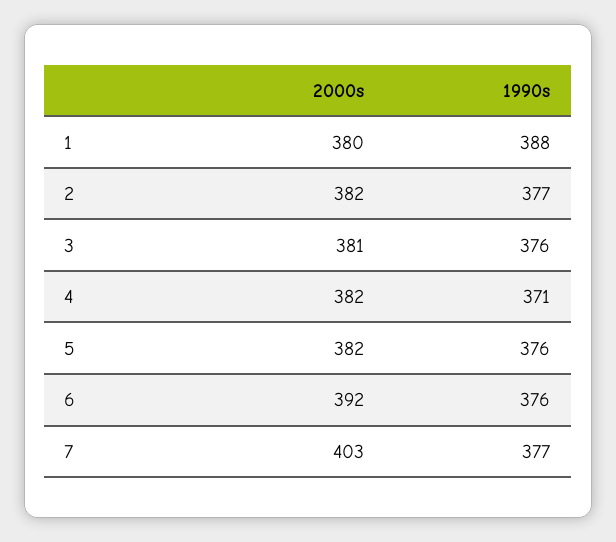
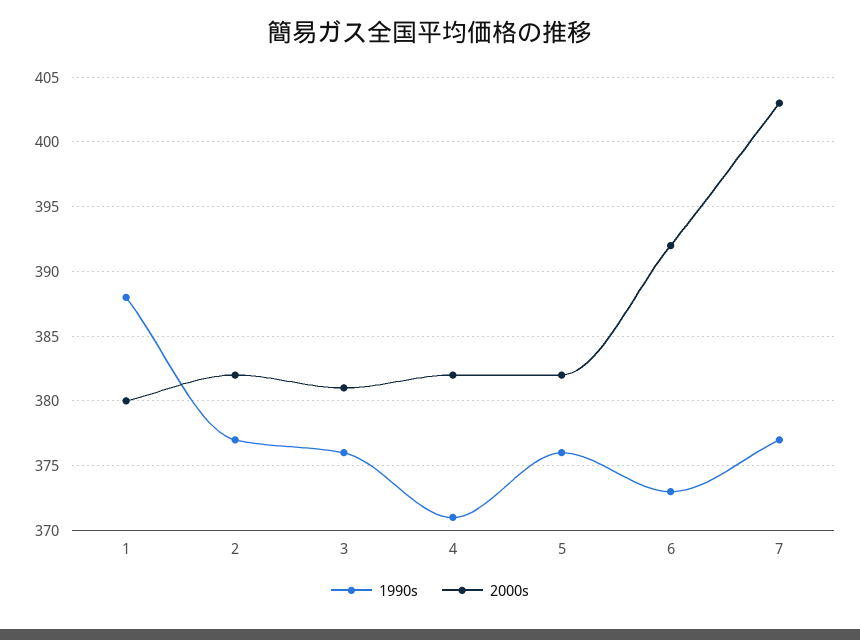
  {
    "2000s": {
      "1": 380,
      "2": 382,
      "3": 381,
      "4": 382,
      "5": 382,
      "6": 392,
      "7": 403
    },
    "1990s": {
      "1": 388,
      "2": 377,
      "3": 376,
      "4": 371,
      "5": 376,
-     "6": 376,
+     "6": 373,
      "7": 377
    }
  }

